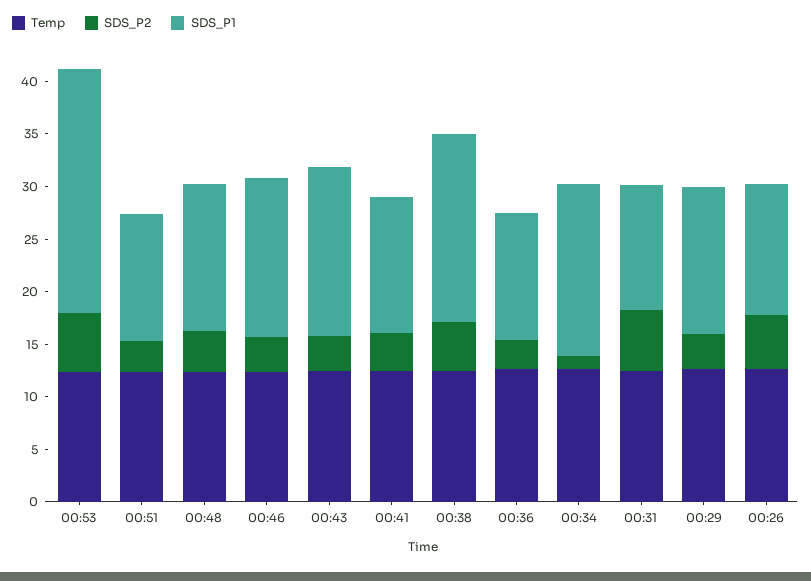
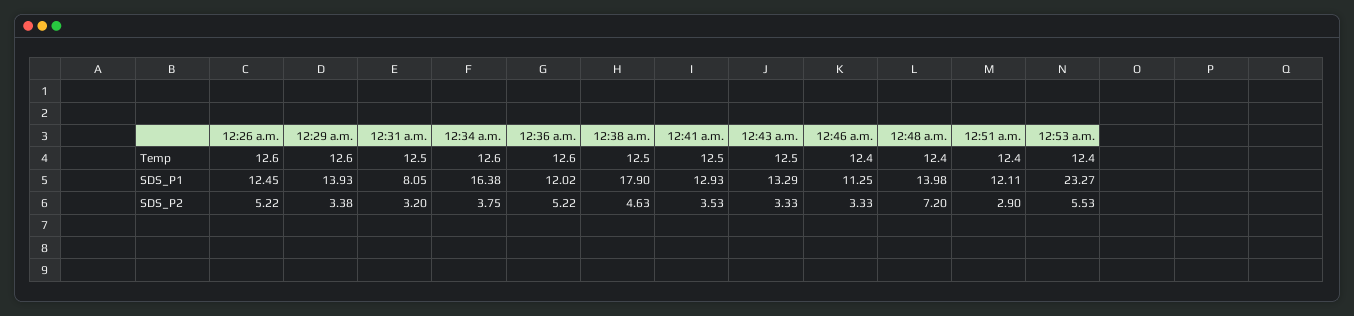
  {
    "Temp": {
      "00:53": 12.4,
      "00:51": 12.4,
      "00:48": 12.4,
      "00:46": 12.4,
      "00:43": 12.5,
      "00:41": 12.5,
      "00:38": 12.5,
      "00:36": 12.6,
      "00:34": 12.6,
      "00:31": 12.5,
      "00:29": 12.6,
      "00:26": 12.6
    },
    "SDS_P2": {
      "00:53": 5.53,
      "00:51": 2.9,
-     "00:48": 4,
+     "00:48": 7.2,
      "00:46": 3.33,
      "00:43": 3.33,
      "00:41": 3.53,
      "00:38": 4.63,
-     "00:36": 3,
+     "00:36": 5.22,
-     "00:34": 1,
+     "00:34": 3.75,
-     "00:31": 6,
+     "00:31": 3.2,
      "00:29": 3.38,
      "00:26": 5.22
    },
    "SDS_P1": {
      "00:53": 23.27,
      "00:51": 12.11,
      "00:48": 13.98,
-     "00:46": 15,
+     "00:46": 11.25,
-     "00:43": 16,
+     "00:43": 13.29,
      "00:41": 12.93,
      "00:38": 17.9,
      "00:36": 12.02,
      "00:34": 16.38,
-     "00:31": 12,
+     "00:31": 8.05,
      "00:29": 13.93,
      "00:26": 12.45
    }
  }

